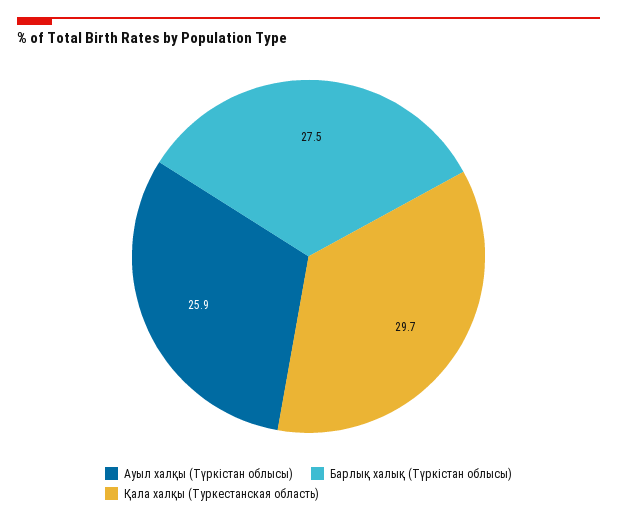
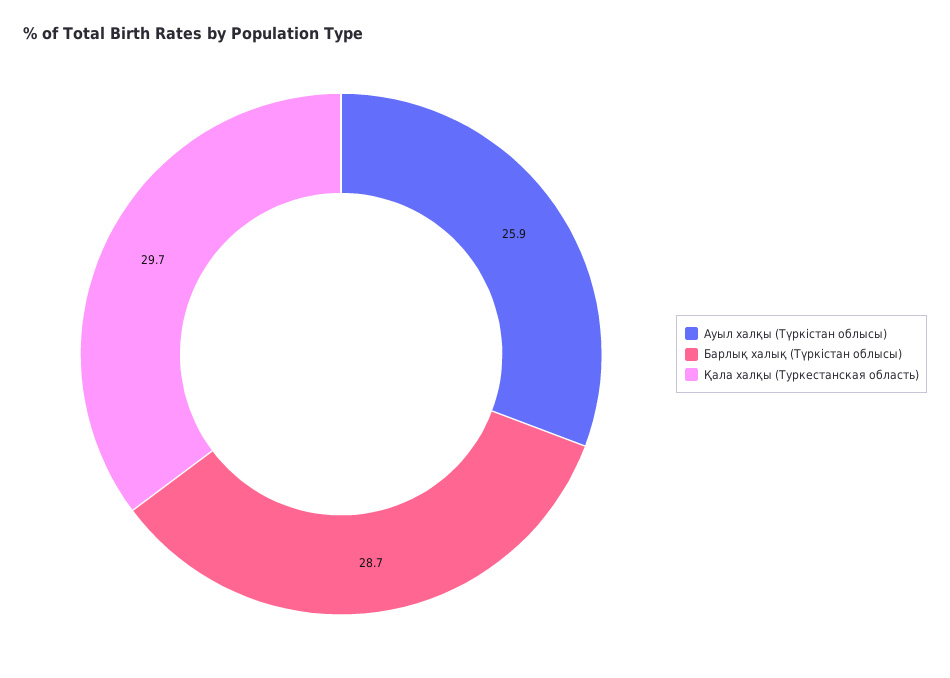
  {
    "Ауыл халқы (Түркістан облысы)": 25.9,
-   "Барлық халық (Түркістан облысы)": 27.5,
+   "Барлық халық (Түркістан облысы)": 28.7,
    "Қала халқы (Туркестанская область)": 29.7
  }

